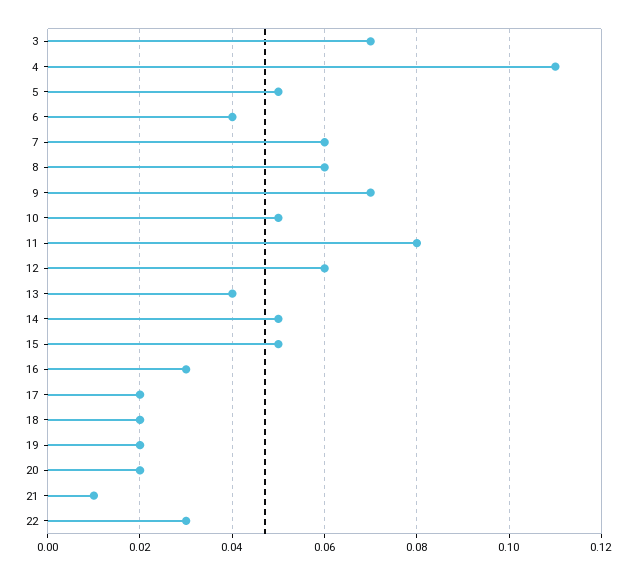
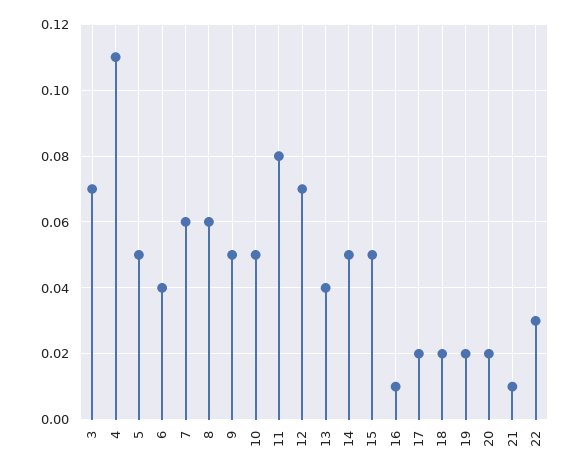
  {
    "3": 0.07,
    "4": 0.11,
    "5": 0.05,
    "6": 0.04,
    "7": 0.06,
    "8": 0.06,
-   "9": 0.07,
+   "9": 0.05,
    "10": 0.05,
    "11": 0.08,
-   "12": 0.06,
+   "12": 0.07,
    "13": 0.04,
    "14": 0.05,
    "15": 0.05,
-   "16": 0.03,
+   "16": 0.01,
    "17": 0.02,
    "18": 0.02,
    "19": 0.02,
    "20": 0.02,
    "21": 0.01,
    "22": 0.03
  }

